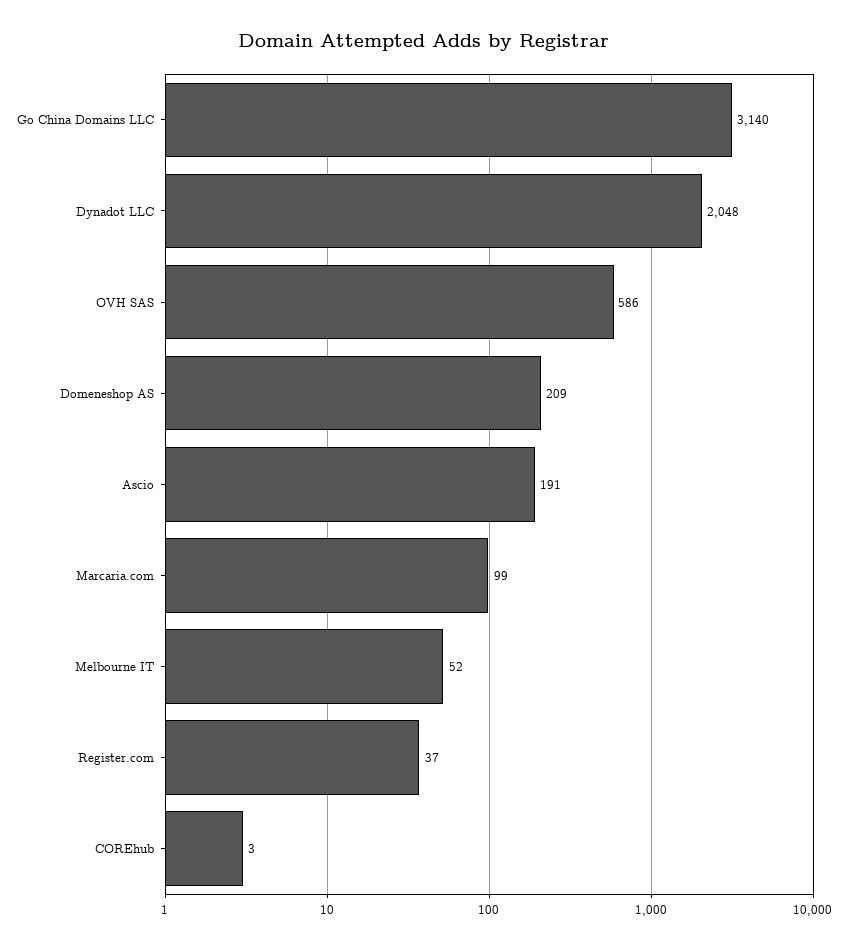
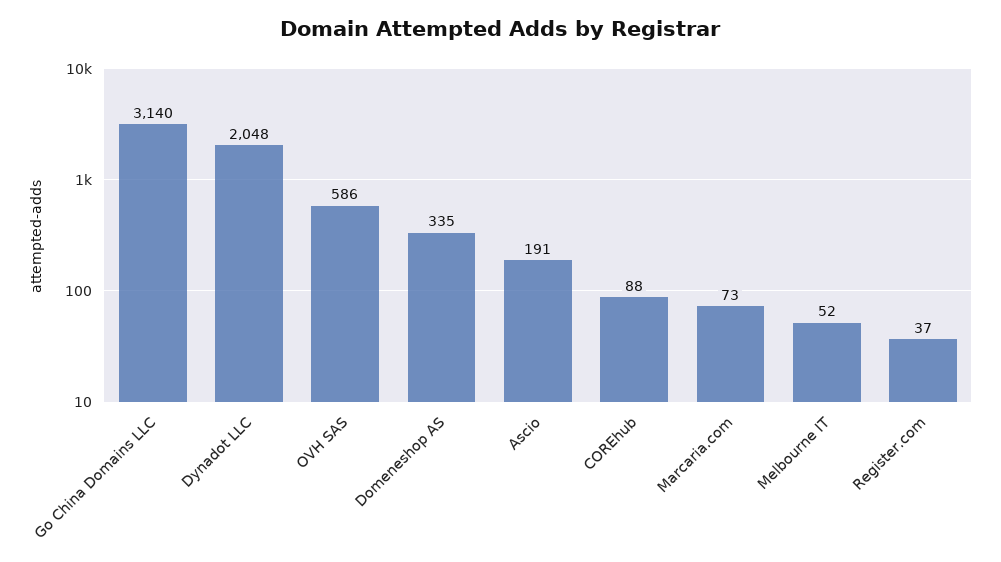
  {
    "Go China Domains LLC": 3140,
    "Dynadot LLC": 2048,
    "OVH SAS": 586,
-   "Domeneshop AS": 209,
+   "Domeneshop AS": 335,
    "Ascio": 191,
-   "Marcaria.com": 99,
+   "Marcaria.com": 73,
    "Melbourne IT": 52,
    "Register.com": 37,
-   "COREhub": 3
+   "COREhub": 88
  }

